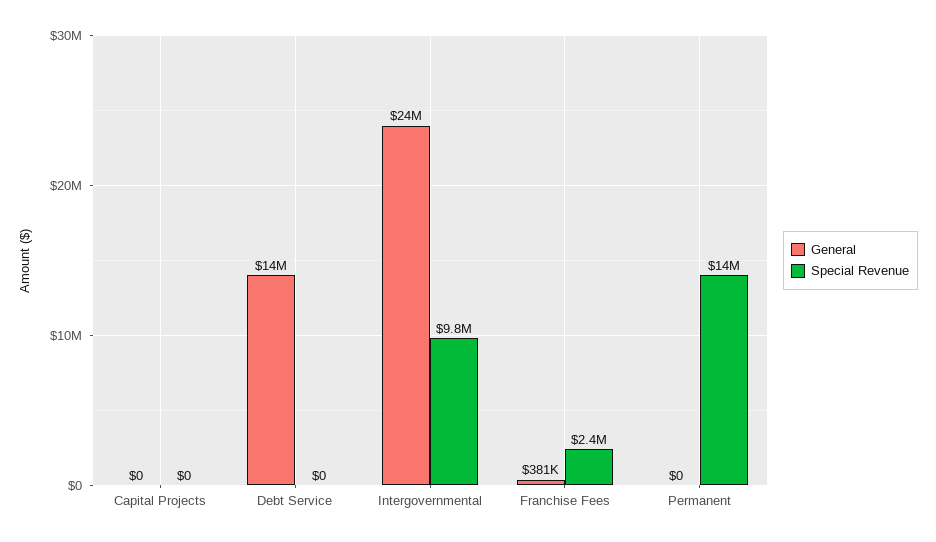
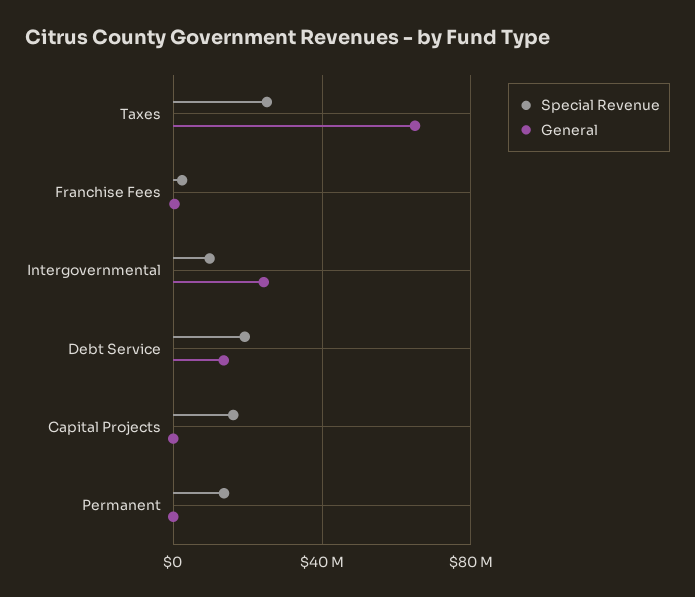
  {
    "General": {
      "Capital Projects": 0,
      "Debt Service": 14000000,
      "Intergovernmental": 24000000,
      "Franchise Fees": 381000,
-     "Permanent": 0
+     "Permanent": 0,
+     "Taxes": 65000000
    },
    "Special Revenue": {
-     "Capital Projects": 0,
+     "Capital Projects": 15000000,
-     "Debt Service": 0,
+     "Debt Service": 20000000,
      "Intergovernmental": 9800000,
      "Franchise Fees": 2400000,
-     "Permanent": 14000000
+     "Permanent": 14000000,
+     "Taxes": 25000000
    }
  }

